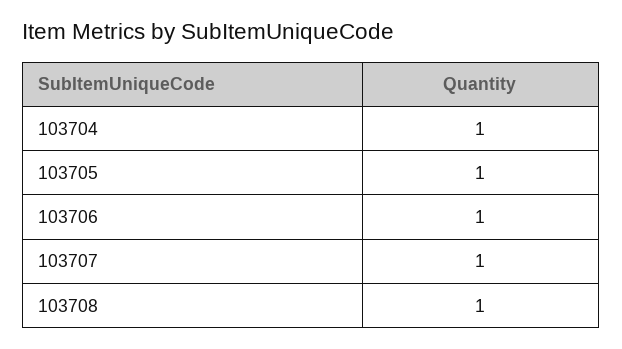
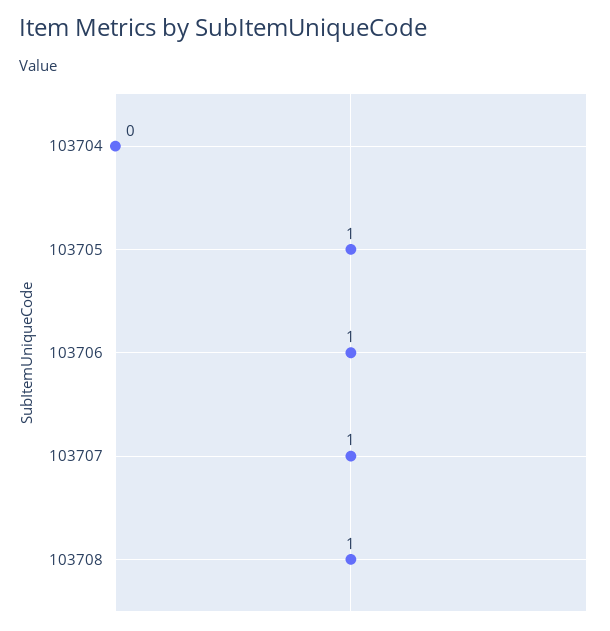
  {
-   "103704": 1,
+   "103704": 0,
    "103705": 1,
    "103706": 1,
    "103707": 1,
    "103708": 1
  }

